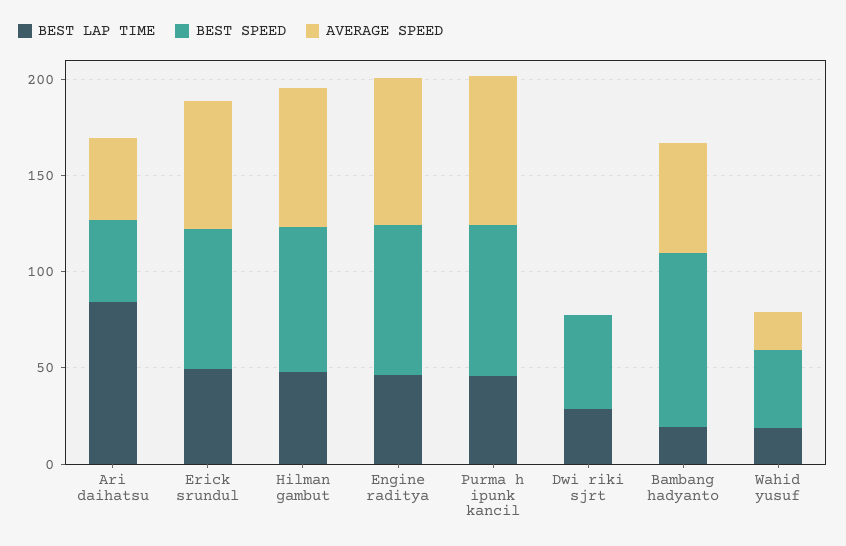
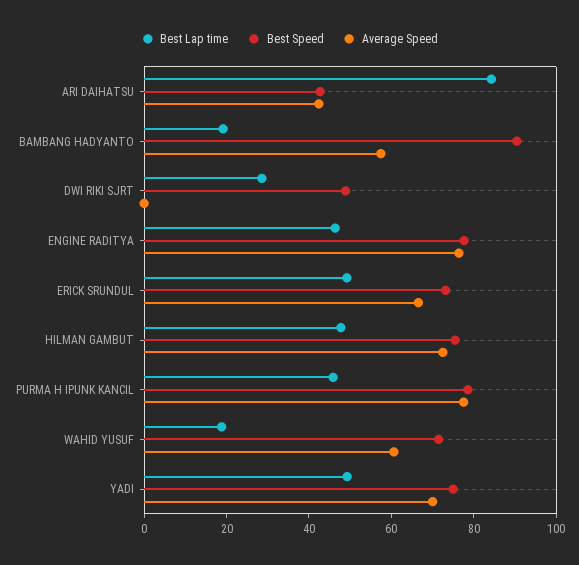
  {
    "BEST LAP TIME": {
      "Ari daihatsu": 85,
      "Erick srundul": 50,
      "Hilman gambut": 50,
      "Engine raditya": 45,
      "Purma h ipunk kancil": 45,
      "Dwi riki sjrt": 30,
      "Bambang hadyanto": 20,
-     "Wahid yusuf": 20
+     "Wahid yusuf": 20,
+     "YADI": 50
    },
    "BEST SPEED": {
      "Ari daihatsu": 45,
      "Erick srundul": 75,
      "Hilman gambut": 75,
      "Engine raditya": 80,
      "Purma h ipunk kancil": 80,
      "Dwi riki sjrt": 50,
      "Bambang hadyanto": 90,
-     "Wahid yusuf": 40
+     "Wahid yusuf": 70,
+     "YADI": 75
    },
    "AVERAGE SPEED": {
      "Ari daihatsu": 40,
      "Erick srundul": 65,
      "Hilman gambut": 75,
      "Engine raditya": 75,
      "Purma h ipunk kancil": 80,
      "Dwi riki sjrt": 0,
      "Bambang hadyanto": 55,
-     "Wahid yusuf": 20
+     "Wahid yusuf": 60,
+     "YADI": 70
    }
  }

